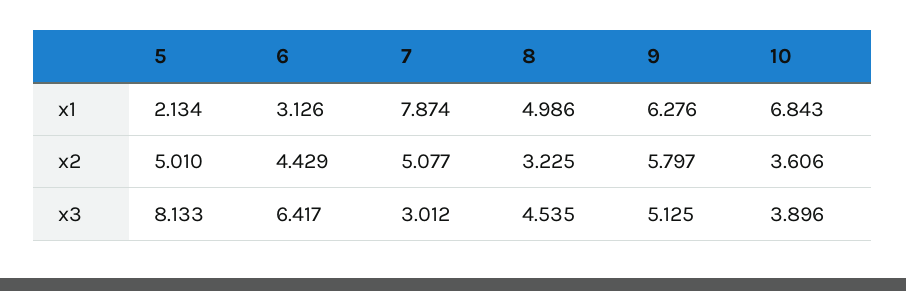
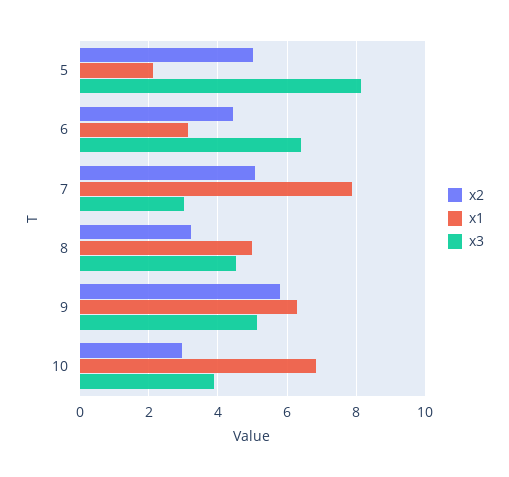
  {
    "x1": {
      "5": 2.134,
      "6": 3.126,
      "7": 7.874,
      "8": 4.986,
      "9": 6.276,
      "10": 6.843
    },
    "x2": {
      "5": 5.01,
      "6": 4.429,
      "7": 5.077,
      "8": 3.225,
      "9": 5.797,
-     "10": 3.606
+     "10": 3
    },
    "x3": {
      "5": 8.133,
      "6": 6.417,
      "7": 3.012,
      "8": 4.535,
      "9": 5.125,
      "10": 3.896
    }
  }

